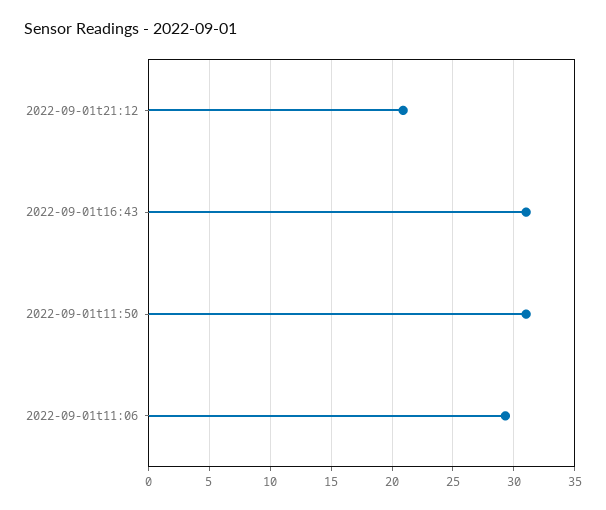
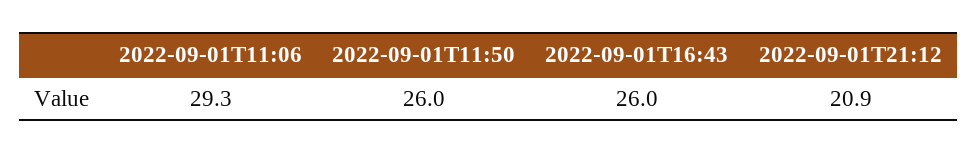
  {
    "2022-09-01t21:12": 20.9,
-   "2022-09-01t16:43": 31,
+   "2022-09-01t16:43": 26,
-   "2022-09-01t11:50": 31,
+   "2022-09-01t11:50": 26,
    "2022-09-01t11:06": 29.3
  }

